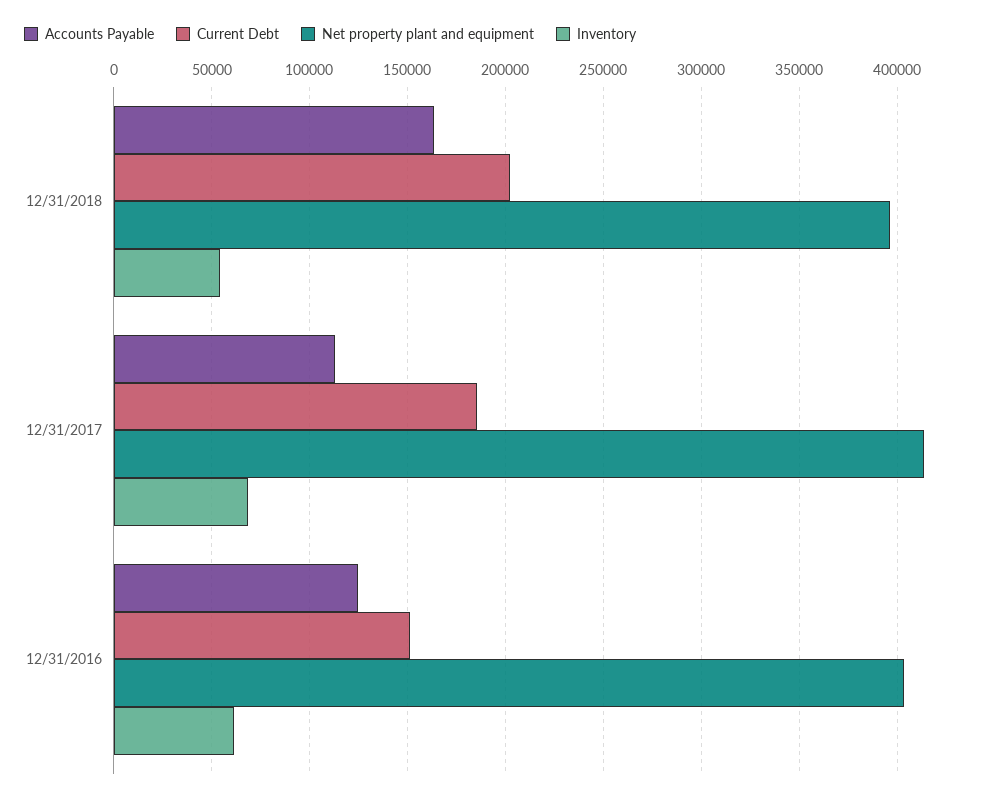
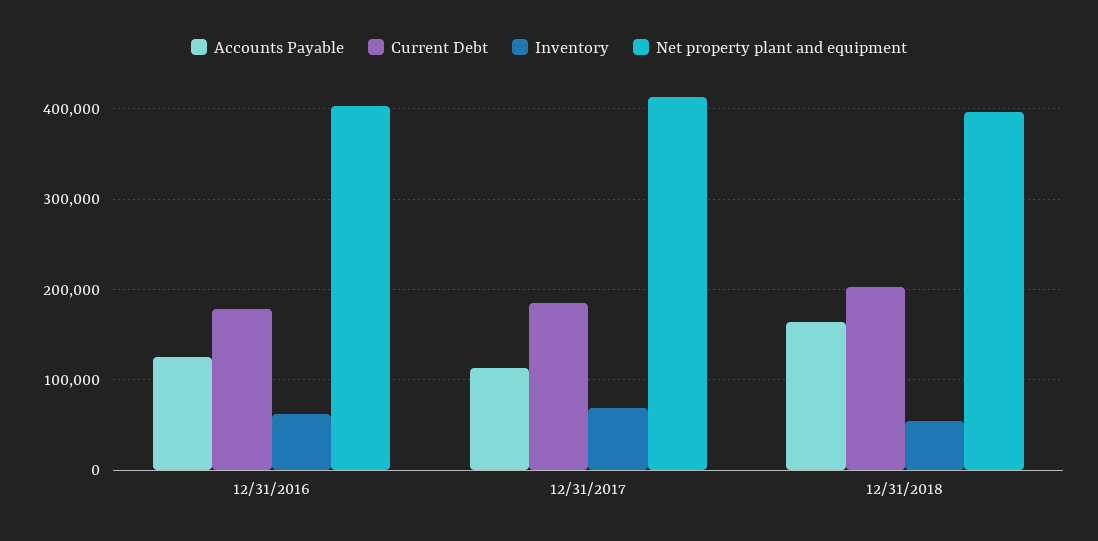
  {
    "Accounts Payable": {
      "12/31/2018": 165000,
      "12/31/2017": 115000,
      "12/31/2016": 125000
    },
    "Current Debt": {
      "12/31/2018": 200000,
      "12/31/2017": 185000,
-     "12/31/2016": 150000
+     "12/31/2016": 180000
    },
    "Net property plant and equipment": {
      "12/31/2018": 395000,
      "12/31/2017": 415000,
      "12/31/2016": 405000
    },
    "Inventory": {
      "12/31/2018": 55000,
      "12/31/2017": 70000,
      "12/31/2016": 60000
    }
  }

